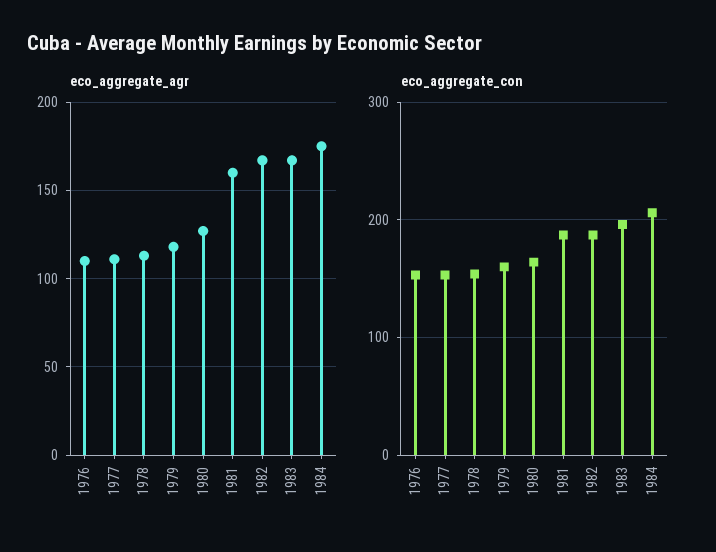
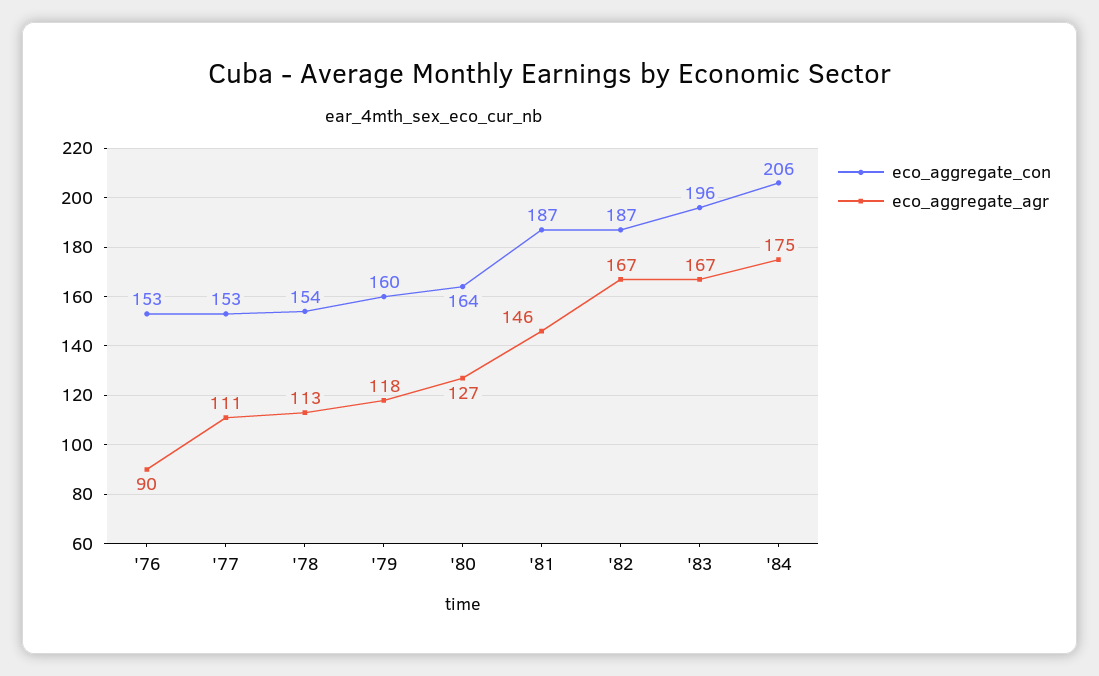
  {
    "eco_aggregate_agr": {
-     "1976": 110,
+     "1976": 90,
      "1977": 111,
      "1978": 113,
      "1979": 118,
      "1980": 127,
-     "1981": 160,
+     "1981": 146,
      "1982": 167,
      "1983": 167,
      "1984": 175
    },
    "eco_aggregate_con": {
      "1976": 153,
      "1977": 153,
      "1978": 154,
      "1979": 160,
      "1980": 164,
      "1981": 187,
      "1982": 187,
      "1983": 196,
      "1984": 206
    }
  }

